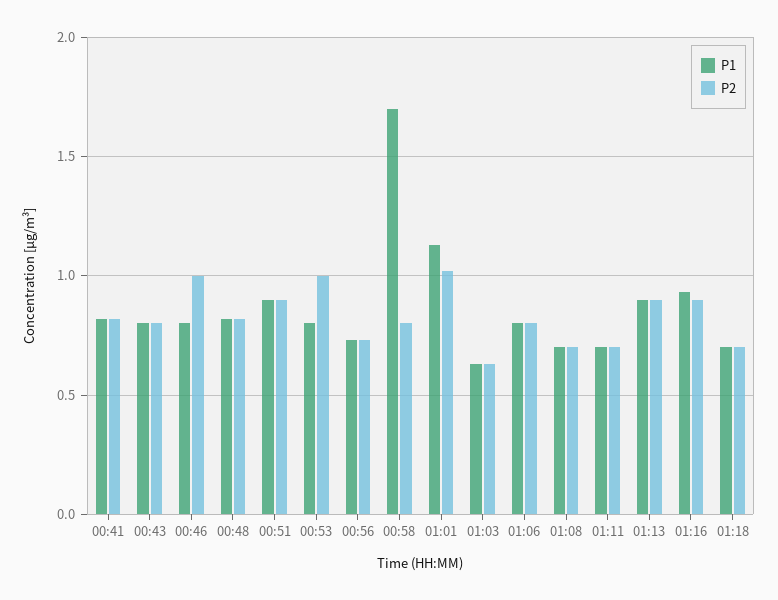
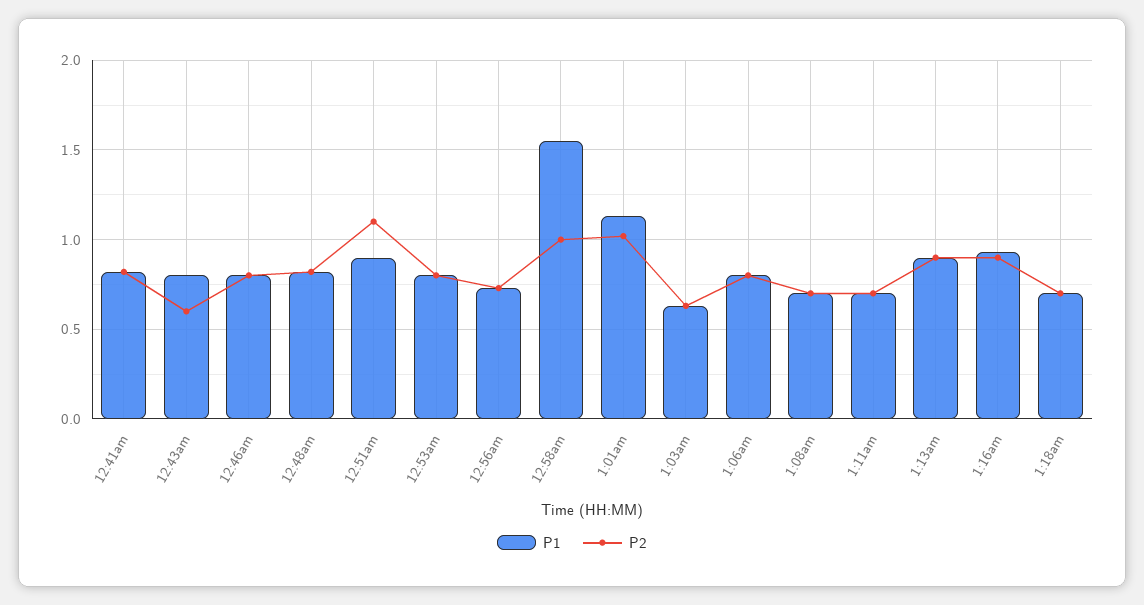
  {
    "P1": {
      "00:41": 0.8,
      "00:43": 0.8,
      "00:46": 0.8,
      "00:48": 0.8,
      "00:51": 0.9,
      "00:53": 0.8,
      "00:56": 0.75,
-     "00:58": 1.7,
+     "00:58": 1.55,
      "01:01": 1.15,
      "01:03": 0.65,
      "01:06": 0.8,
      "01:08": 0.7,
      "01:11": 0.7,
      "01:13": 0.9,
      "01:16": 0.95,
      "01:18": 0.7
    },
    "P2": {
      "00:41": 0.8,
-     "00:43": 0.8,
+     "00:43": 0.6,
-     "00:46": 1,
+     "00:46": 0.8,
      "00:48": 0.8,
-     "00:51": 0.9,
+     "00:51": 1.1,
-     "00:53": 1,
+     "00:53": 0.8,
      "00:56": 0.75,
-     "00:58": 0.8,
+     "00:58": 1,
      "01:01": 1,
      "01:03": 0.65,
      "01:06": 0.8,
      "01:08": 0.7,
      "01:11": 0.7,
      "01:13": 0.9,
      "01:16": 0.9,
      "01:18": 0.7
    }
  }

